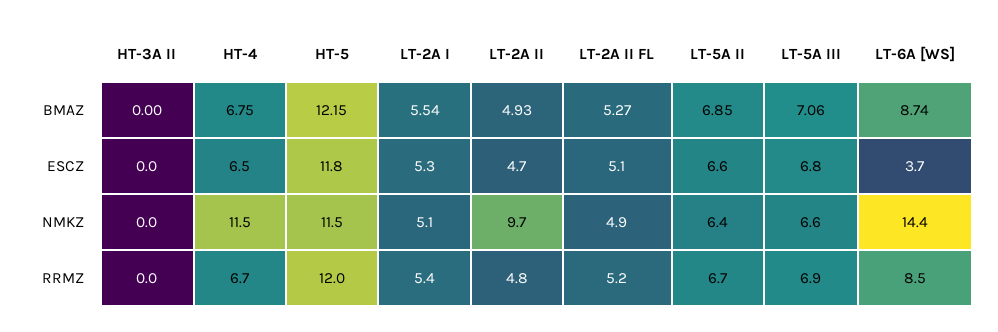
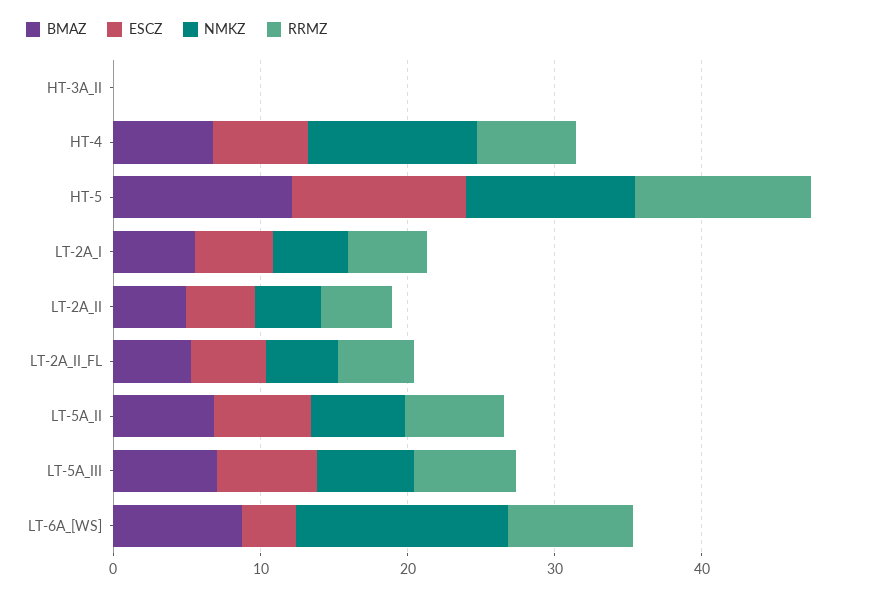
  {
    "BMAZ": {
      "HT-3A II": 0,
      "HT-4": 6.75,
      "HT-5": 12.15,
      "LT-2A I": 5.54,
      "LT-2A II": 4.93,
      "LT-2A II FL": 5.27,
      "LT-5A II": 6.85,
      "LT-5A III": 7.06,
      "LT-6A [WS]": 8.74
    },
    "ESCZ": {
      "HT-3A II": 0,
      "HT-4": 6.5,
      "HT-5": 11.8,
      "LT-2A I": 5.3,
      "LT-2A II": 4.7,
      "LT-2A II FL": 5.1,
      "LT-5A II": 6.6,
      "LT-5A III": 6.8,
      "LT-6A [WS]": 3.7
    },
    "NMKZ": {
      "HT-3A II": 0,
      "HT-4": 11.5,
      "HT-5": 11.5,
      "LT-2A I": 5.1,
-     "LT-2A II": 9.7,
+     "LT-2A II": 4,
      "LT-2A II FL": 4.9,
      "LT-5A II": 6.4,
      "LT-5A III": 6.6,
      "LT-6A [WS]": 14.4
    },
    "RRMZ": {
      "HT-3A II": 0,
      "HT-4": 6.7,
      "HT-5": 12,
      "LT-2A I": 5.4,
      "LT-2A II": 4.8,
      "LT-2A II FL": 5.2,
      "LT-5A II": 6.7,
      "LT-5A III": 6.9,
      "LT-6A [WS]": 8.5
    }
  }

